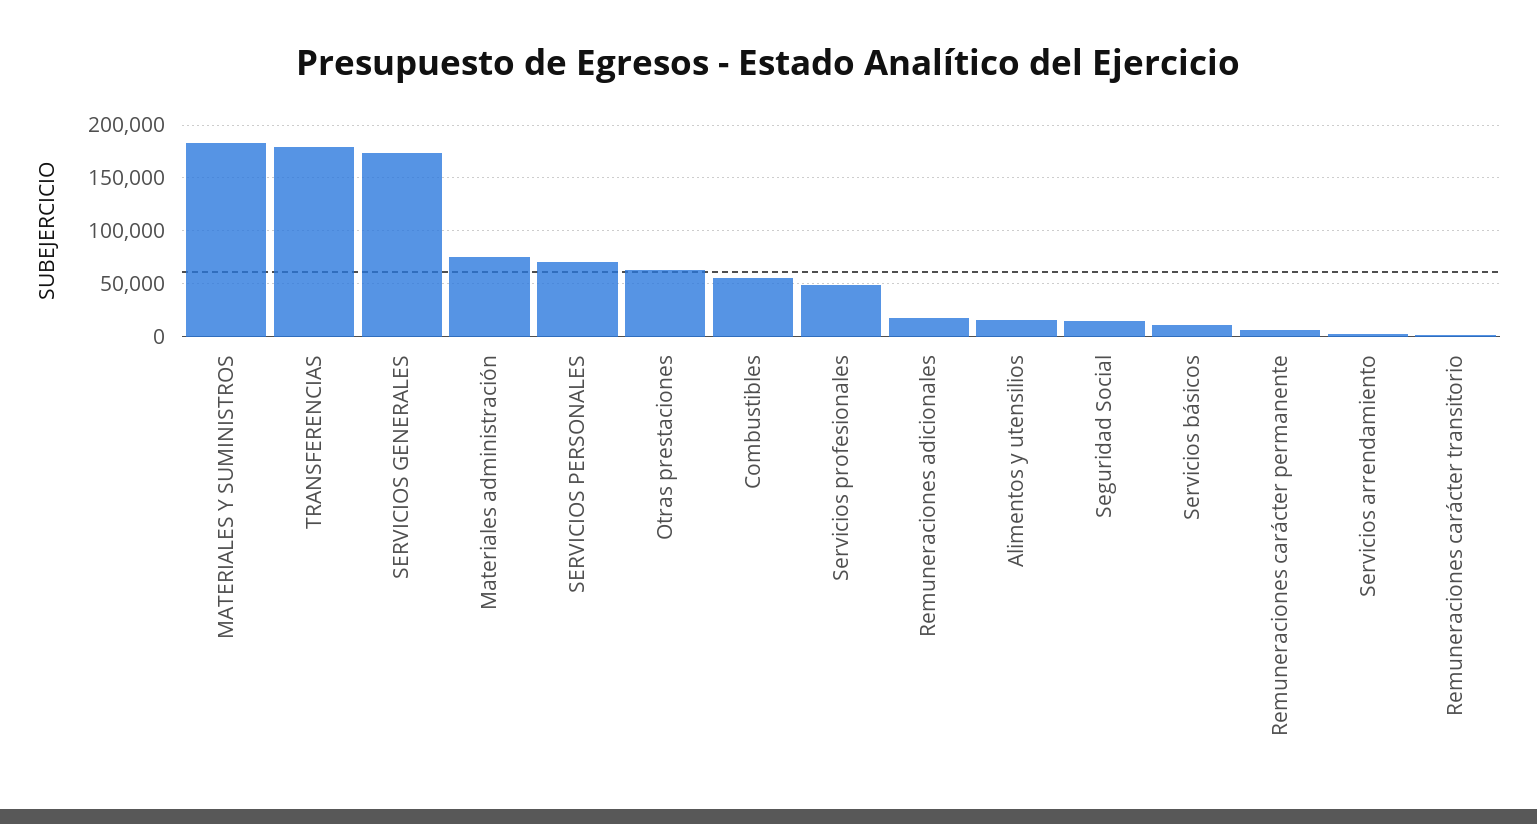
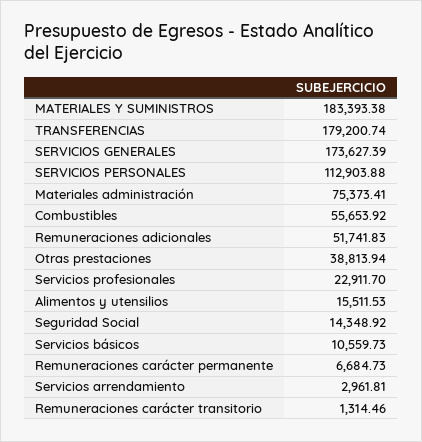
  {
    "MATERIALES Y SUMINISTROS": 183393.38,
    "TRANSFERENCIAS": 179200.74,
    "SERVICIOS GENERALES": 173627.39,
    "Materiales administración": 75373.41,
-   "SERVICIOS PERSONALES": 70000,
+   "SERVICIOS PERSONALES": 112903.88,
-   "Otras prestaciones": 60000,
+   "Otras prestaciones": 38813.94,
    "Combustibles": 55653.92,
-   "Servicios profesionales": 50000,
+   "Servicios profesionales": 22911.7,
-   "Remuneraciones adicionales": 20000,
+   "Remuneraciones adicionales": 51741.83,
    "Alimentos y utensilios": 15511.53,
    "Seguridad Social": 14348.92,
    "Servicios básicos": 10559.73,
    "Remuneraciones carácter permanente": 6684.73,
    "Servicios arrendamiento": 2961.81,
    "Remuneraciones carácter transitorio": 1314.46
  }

